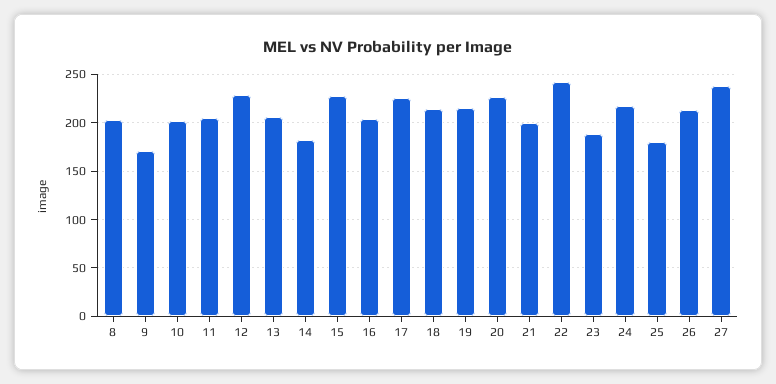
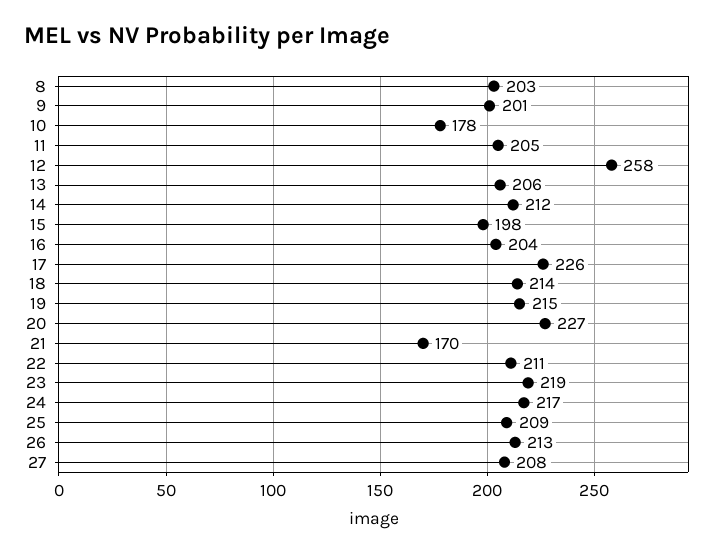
  {
    "8": 203,
-   "9": 170,
+   "9": 201,
-   "10": 200,
+   "10": 178,
    "11": 205,
-   "12": 230,
+   "12": 258,
    "13": 206,
-   "14": 180,
+   "14": 212,
-   "15": 230,
+   "15": 198,
    "16": 204,
    "17": 226,
    "18": 214,
    "19": 215,
    "20": 227,
-   "21": 200,
+   "21": 170,
-   "22": 240,
+   "22": 211,
-   "23": 190,
+   "23": 219,
    "24": 217,
-   "25": 180,
+   "25": 209,
    "26": 213,
-   "27": 240
+   "27": 208
  }

